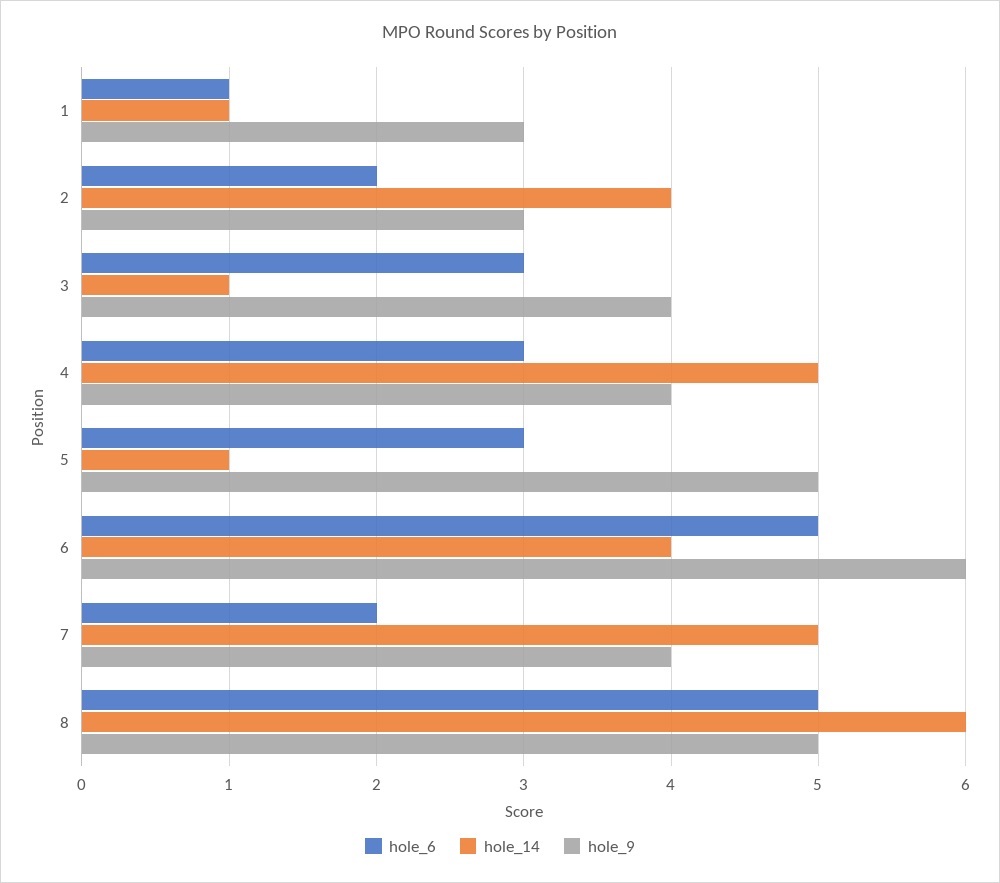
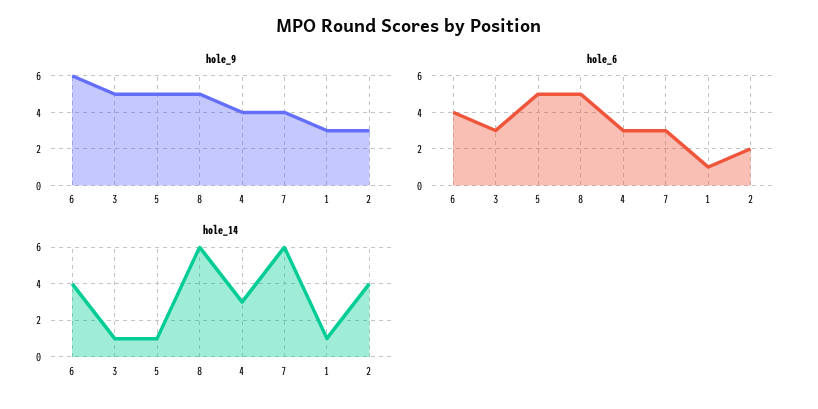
  {
    "hole_6": {
      "1": 1,
      "2": 2,
      "3": 3,
      "4": 3,
-     "5": 3,
+     "5": 5,
-     "6": 5,
+     "6": 4,
-     "7": 2,
+     "7": 3,
      "8": 5
    },
    "hole_14": {
      "1": 1,
      "2": 4,
      "3": 1,
-     "4": 5,
+     "4": 3,
      "5": 1,
      "6": 4,
-     "7": 5,
+     "7": 6,
      "8": 6
    },
    "hole_9": {
      "1": 3,
      "2": 3,
-     "3": 4,
+     "3": 5,
      "4": 4,
      "5": 5,
      "6": 6,
      "7": 4,
      "8": 5
    }
  }

